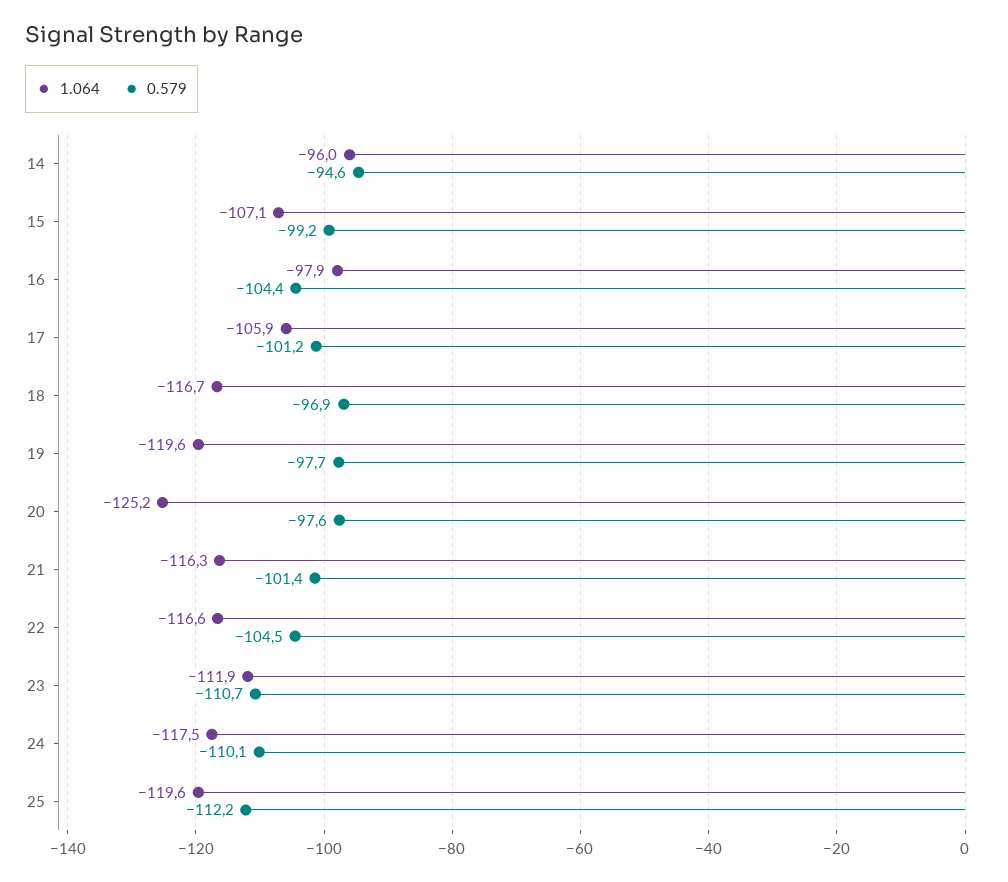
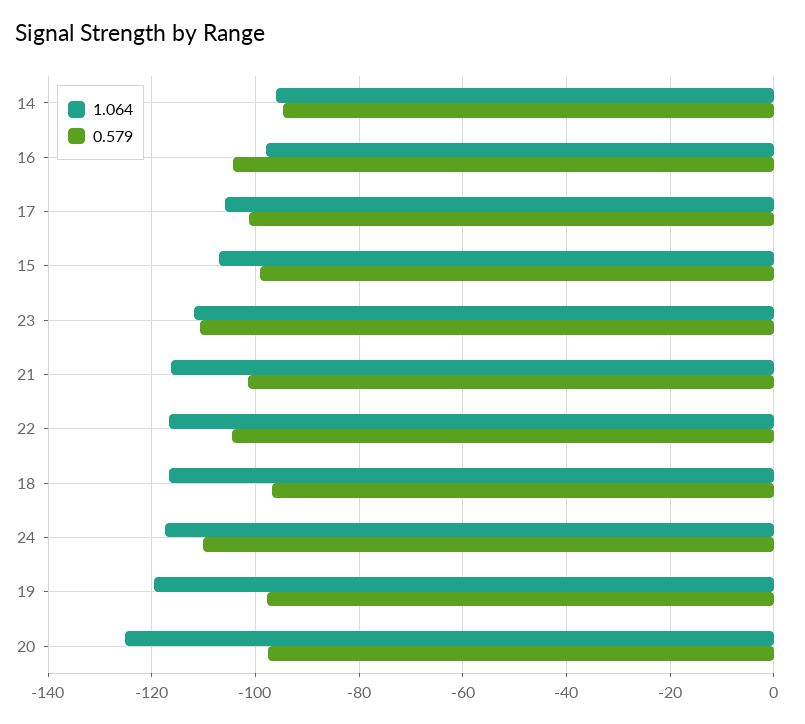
  {
    "1.064": {
      "14": -96,
      "15": -107.1,
      "16": -97.9,
      "17": -105.9,
      "18": -116.7,
      "19": -119.6,
      "20": -125.2,
      "21": -116.3,
      "22": -116.6,
      "23": -111.9,
-     "24": -117.5,
+     "24": -117.5
-     "25": -119.6
    },
    "0.579": {
      "14": -94.6,
      "15": -99.2,
      "16": -104.4,
      "17": -101.2,
      "18": -96.9,
      "19": -97.7,
      "20": -97.6,
      "21": -101.4,
      "22": -104.5,
      "23": -110.7,
-     "24": -110.1,
+     "24": -110.1
-     "25": -112.2
    }
  }

